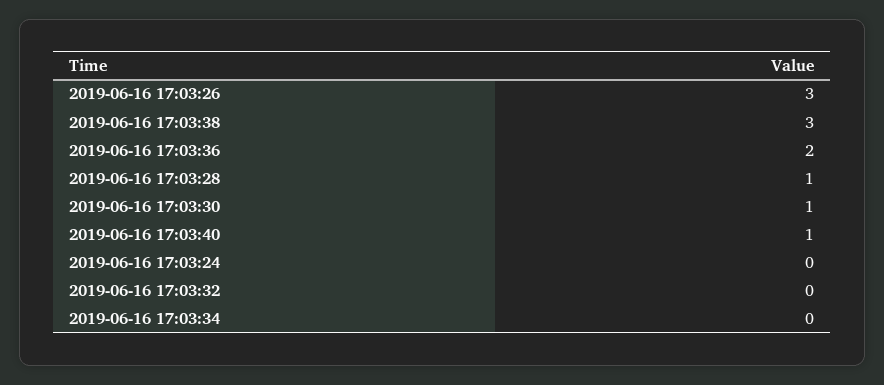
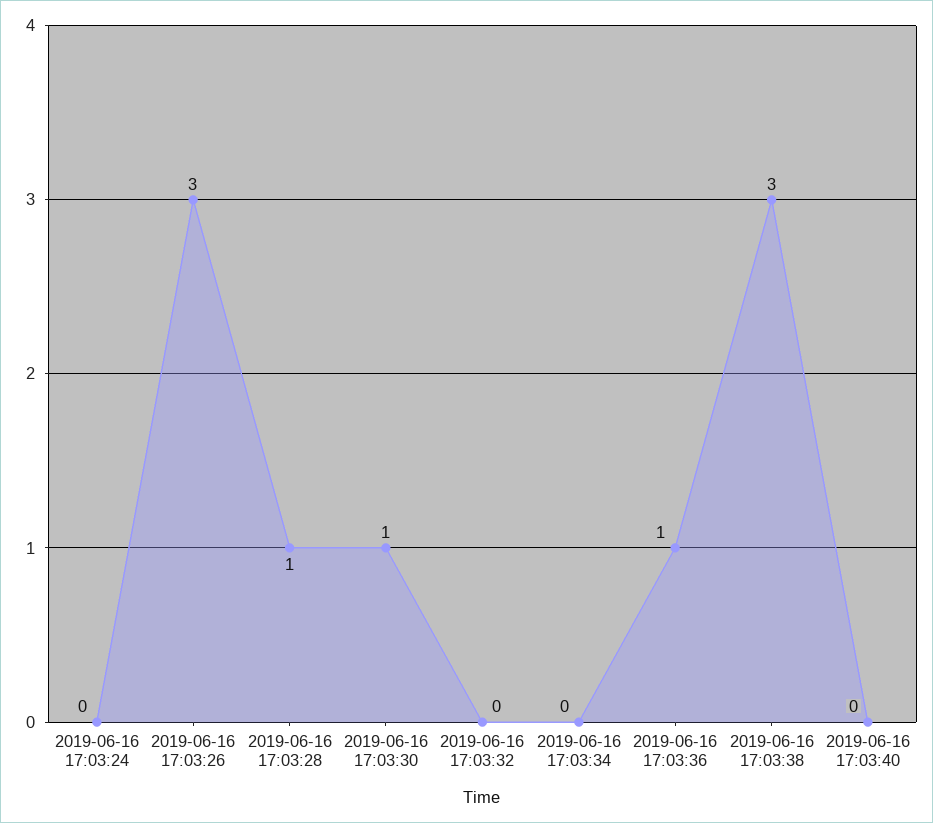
  {
    "2019-06-16 17:03:26": 3,
    "2019-06-16 17:03:38": 3,
-   "2019-06-16 17:03:36": 2,
+   "2019-06-16 17:03:36": 1,
    "2019-06-16 17:03:28": 1,
    "2019-06-16 17:03:30": 1,
-   "2019-06-16 17:03:40": 1,
+   "2019-06-16 17:03:40": 0,
    "2019-06-16 17:03:24": 0,
    "2019-06-16 17:03:32": 0,
    "2019-06-16 17:03:34": 0
  }

